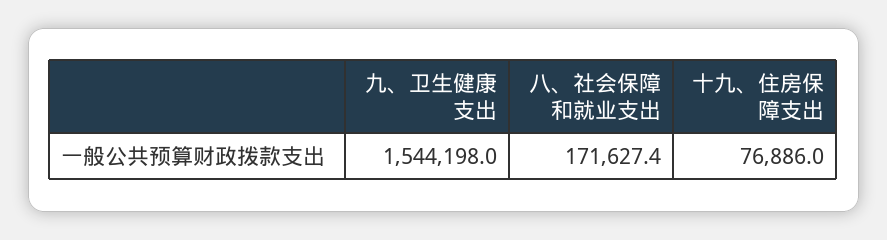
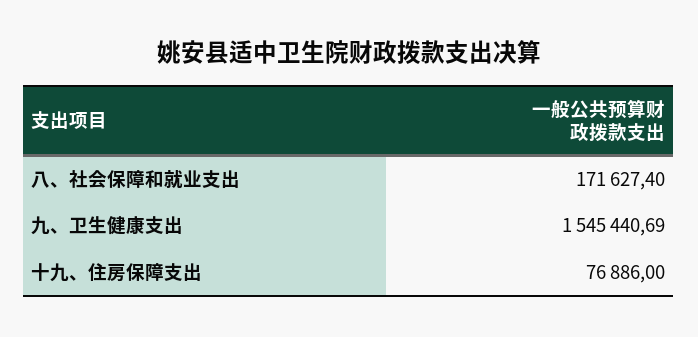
  {
-   "九、卫生健康支出": 1544198,
+   "九、卫生健康支出": 1545440.69,
    "八、社会保障和就业支出": 171627.4,
    "十九、住房保障支出": 76886
  }

